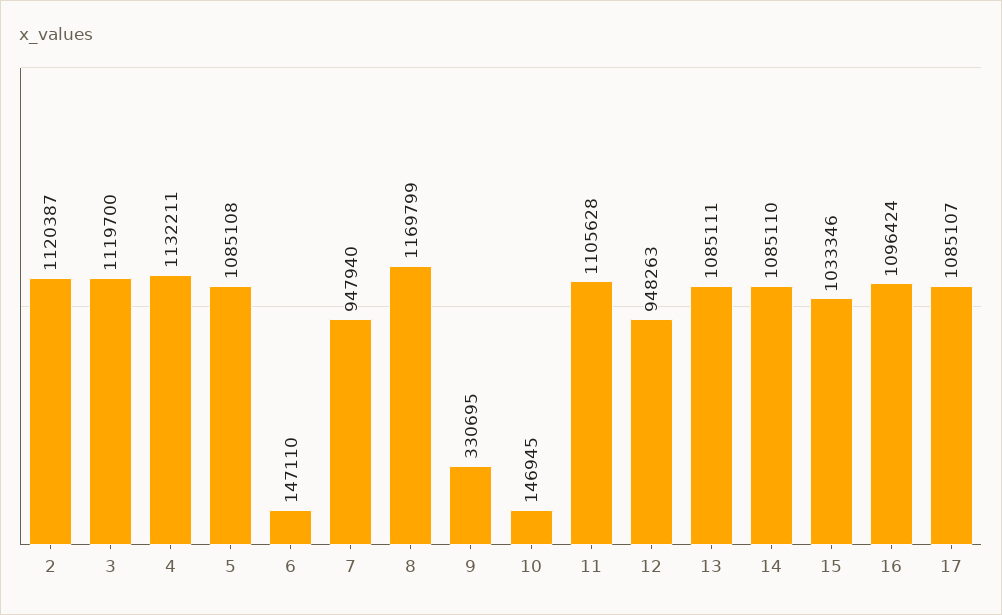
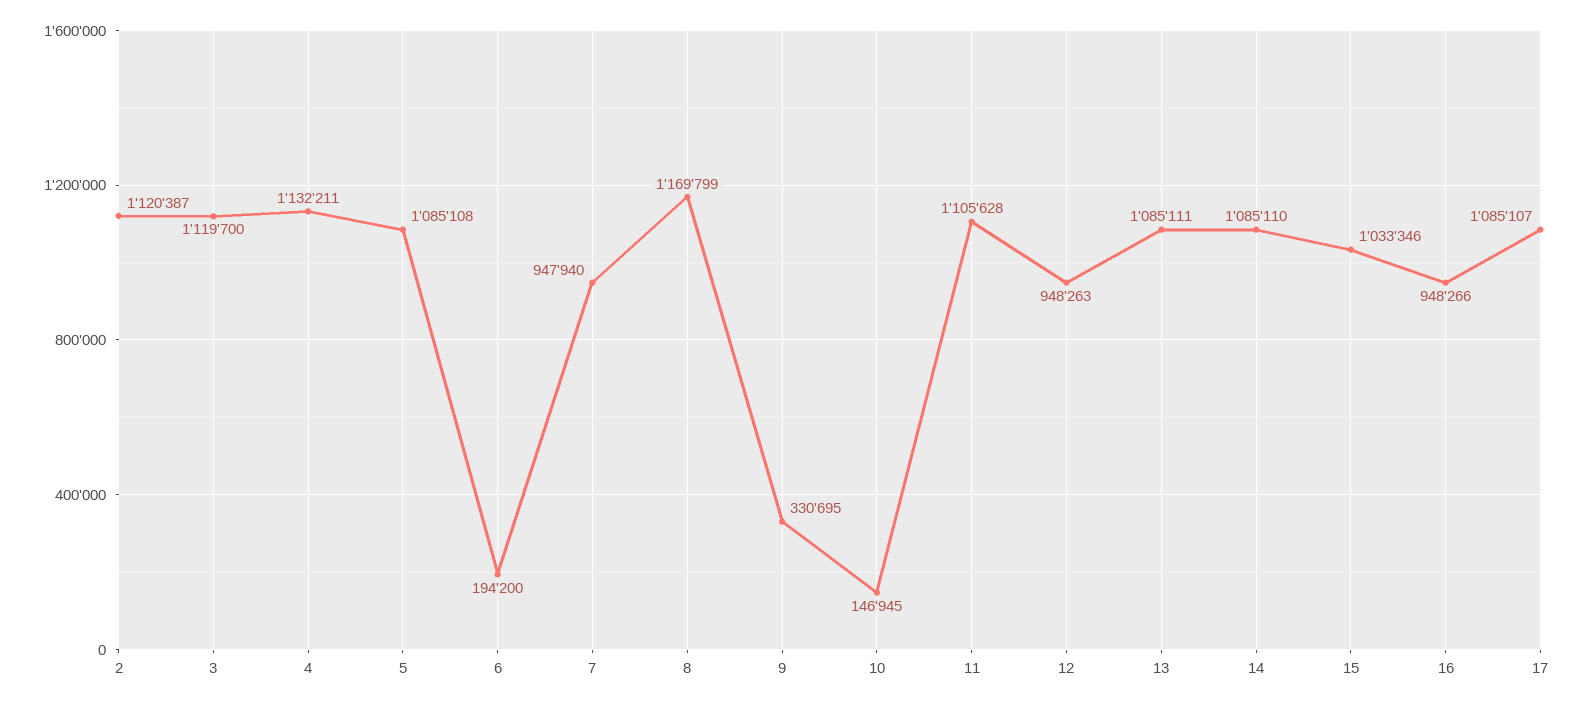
  {
    "2": 1120387,
    "3": 1119700,
    "4": 1132211,
    "5": 1085108,
-   "6": 147110,
+   "6": 194200,
    "7": 947940,
    "8": 1169799,
    "9": 330695,
    "10": 146945,
    "11": 1105628,
    "12": 948263,
    "13": 1085111,
    "14": 1085110,
    "15": 1033346,
-   "16": 1096424,
+   "16": 948266,
    "17": 1085107
  }

